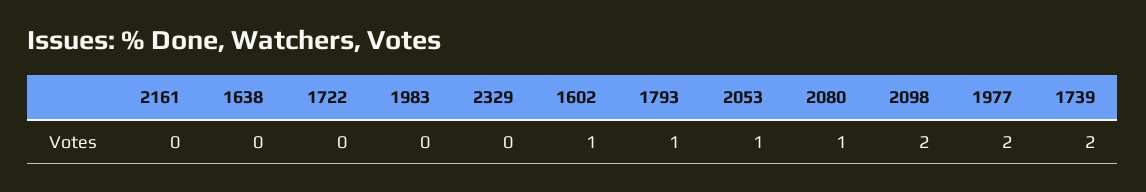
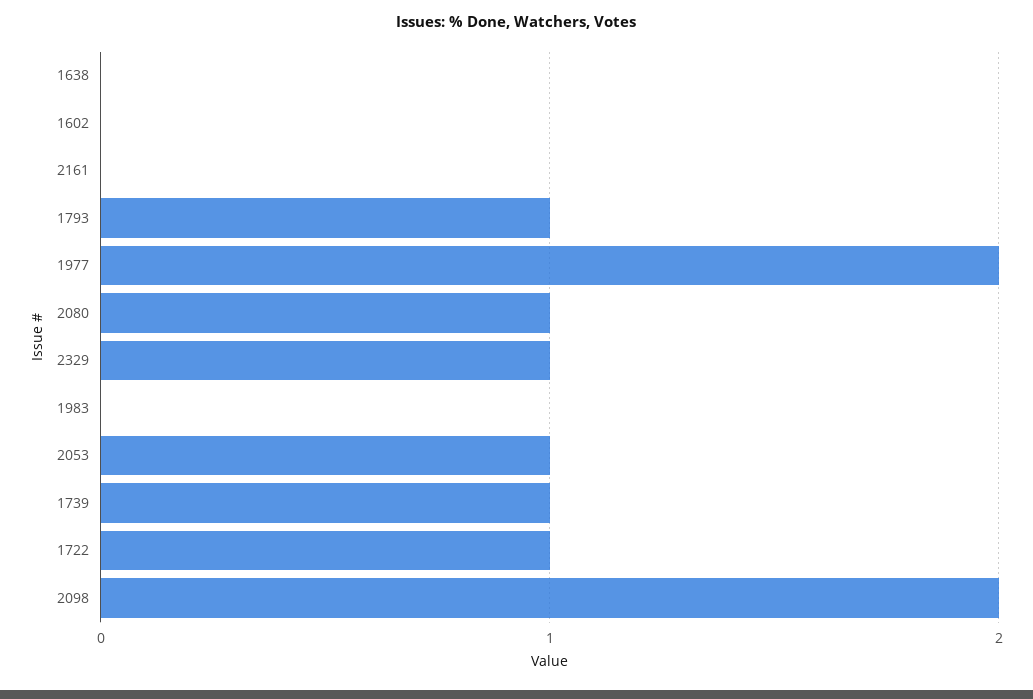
  {
    "2161": 0,
    "1638": 0,
-   "1722": 0,
+   "1722": 1,
    "1983": 0,
-   "2329": 0,
+   "2329": 1,
-   "1602": 1,
+   "1602": 0,
    "1793": 1,
    "2053": 1,
    "2080": 1,
    "2098": 2,
    "1977": 2,
-   "1739": 2
+   "1739": 1
  }

